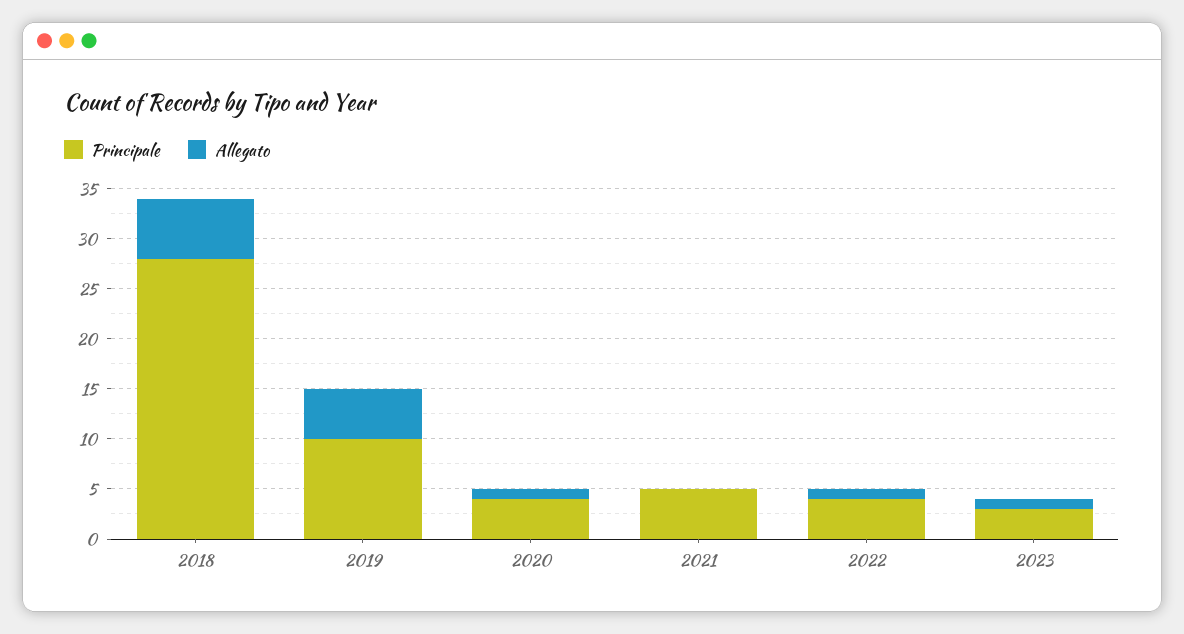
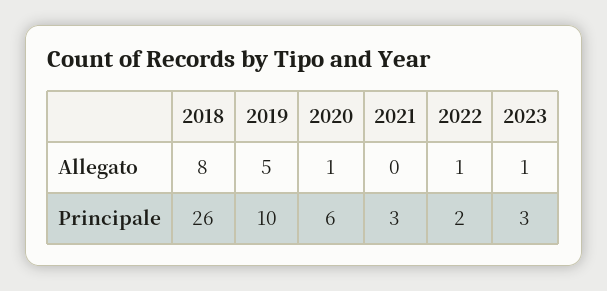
  {
    "Principale": {
-     "2018": 28,
+     "2018": 26,
      "2019": 10,
-     "2020": 4,
+     "2020": 6,
-     "2021": 5,
+     "2021": 3,
-     "2022": 4,
+     "2022": 2,
      "2023": 3
    },
    "Allegato": {
-     "2018": 6,
+     "2018": 8,
      "2019": 5,
      "2020": 1,
      "2021": 0,
      "2022": 1,
      "2023": 1
    }
  }

